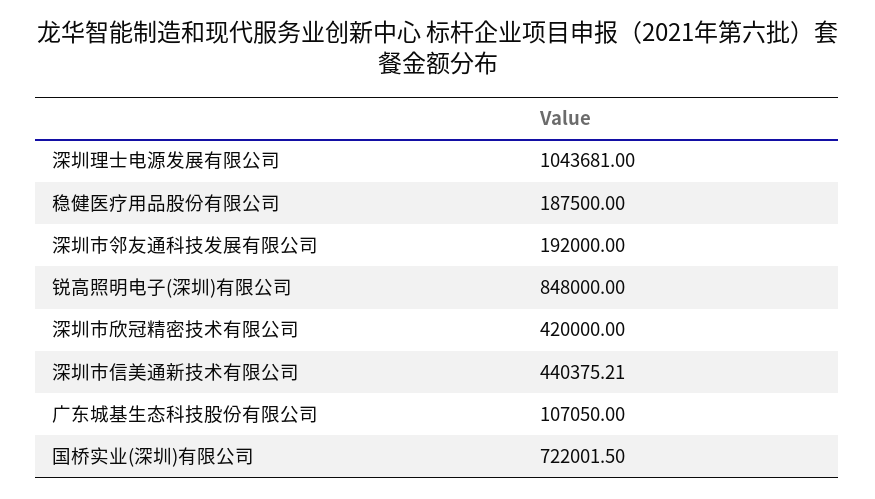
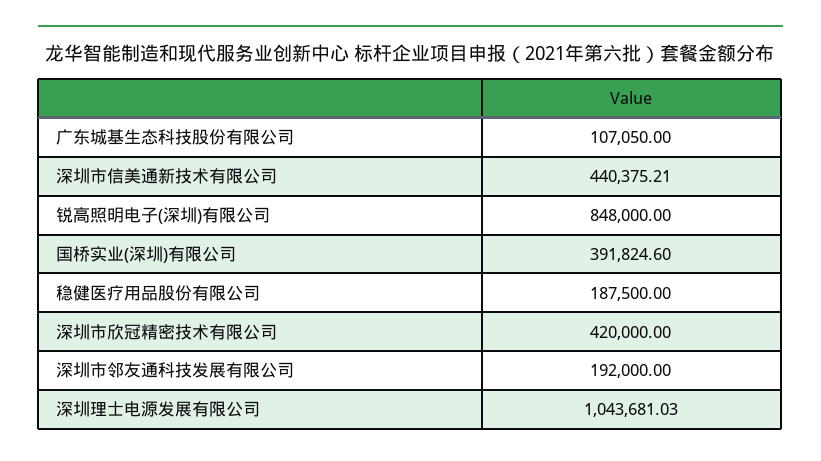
  {
-   "深圳理士电源发展有限公司": 1043681,
+   "深圳理士电源发展有限公司": 1043681.03,
    "稳健医疗用品股份有限公司": 187500,
    "深圳市邻友通科技发展有限公司": 192000,
    "锐高照明电子(深圳)有限公司": 848000,
    "深圳市欣冠精密技术有限公司": 420000,
    "深圳市信美通新技术有限公司": 440375.21,
    "广东城基生态科技股份有限公司": 107050,
-   "国桥实业(深圳)有限公司": 722001.5
+   "国桥实业(深圳)有限公司": 391824.6
  }

